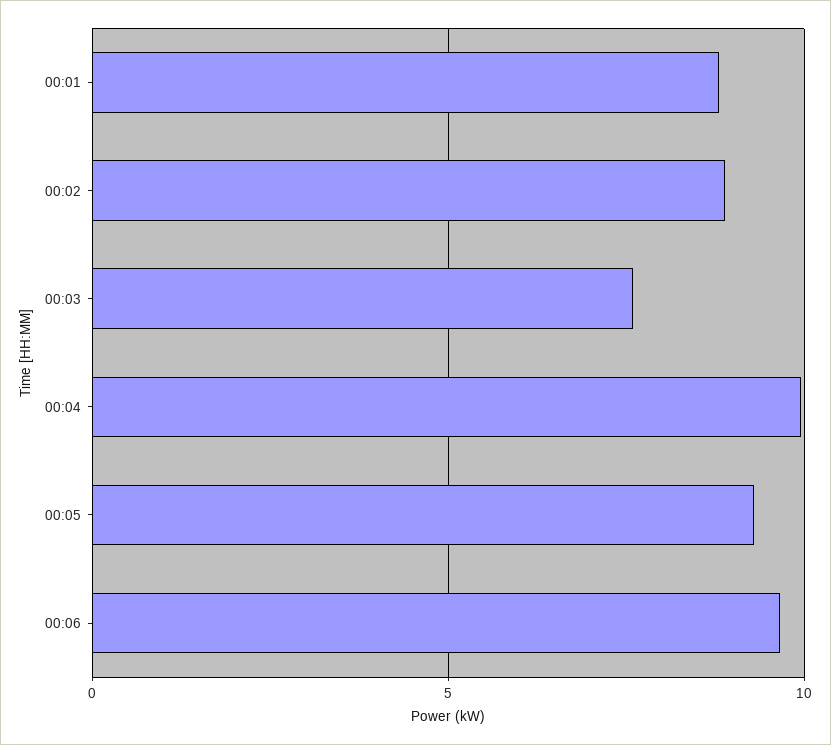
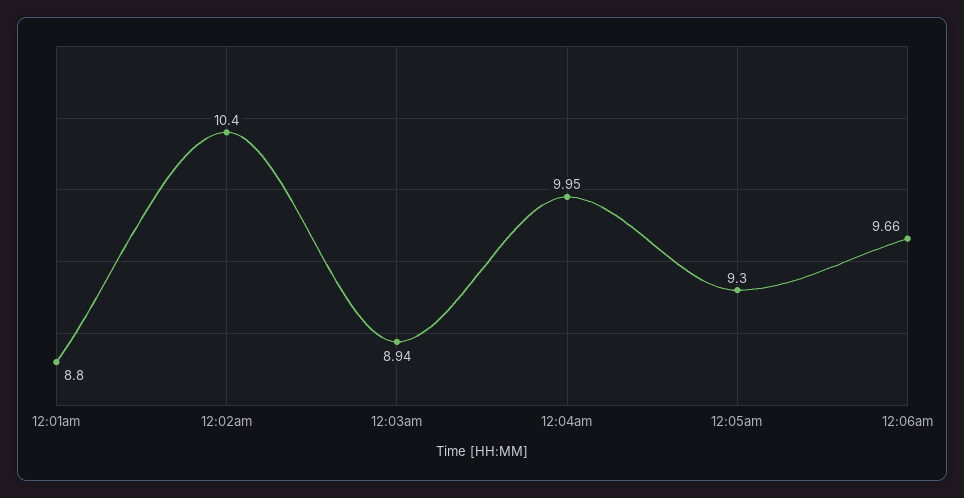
  {
    "00:01": 8.8,
-   "00:02": 9,
+   "00:02": 10.4,
-   "00:03": 7.5,
+   "00:03": 8.94,
    "00:04": 9.95,
    "00:05": 9.3,
    "00:06": 9.66
  }

